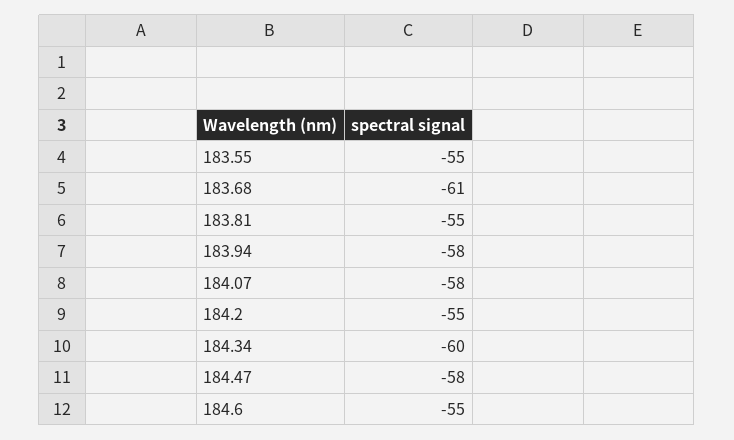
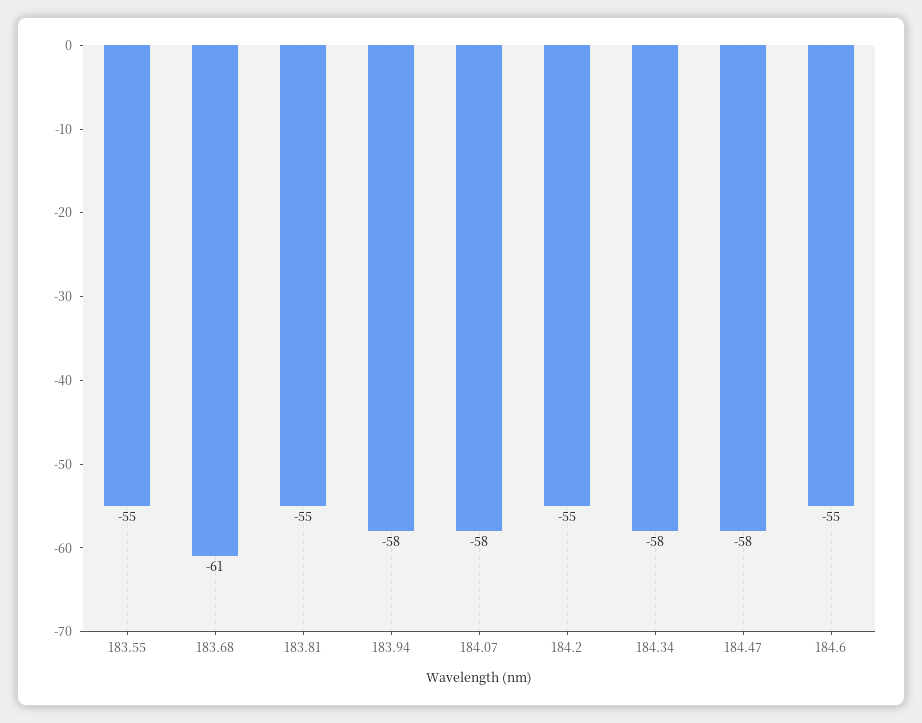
  {
    "183.55": -55,
    "183.68": -61,
    "183.81": -55,
    "183.94": -58,
    "184.07": -58,
    "184.2": -55,
-   "184.34": -60,
+   "184.34": -58,
    "184.47": -58,
    "184.6": -55
  }

